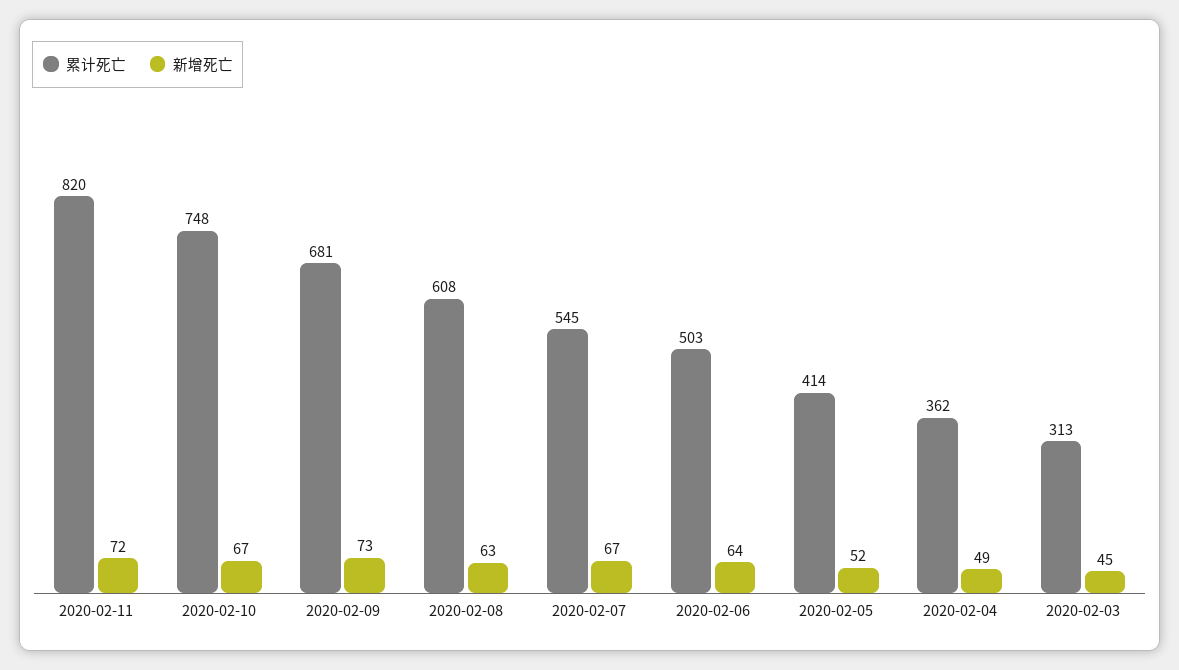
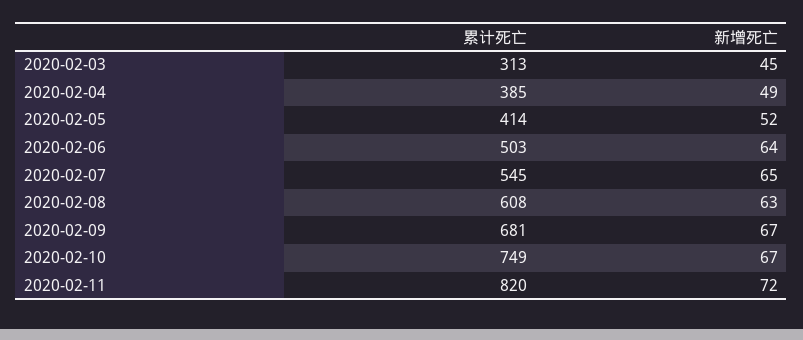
  {
    "累计死亡": {
      "2020-02-11": 820,
-     "2020-02-10": 748,
+     "2020-02-10": 749,
      "2020-02-09": 681,
      "2020-02-08": 608,
      "2020-02-07": 545,
      "2020-02-06": 503,
      "2020-02-05": 414,
-     "2020-02-04": 362,
+     "2020-02-04": 385,
      "2020-02-03": 313
    },
    "新增死亡": {
      "2020-02-11": 72,
      "2020-02-10": 67,
-     "2020-02-09": 73,
+     "2020-02-09": 67,
      "2020-02-08": 63,
-     "2020-02-07": 67,
+     "2020-02-07": 65,
      "2020-02-06": 64,
      "2020-02-05": 52,
      "2020-02-04": 49,
      "2020-02-03": 45
    }
  }

